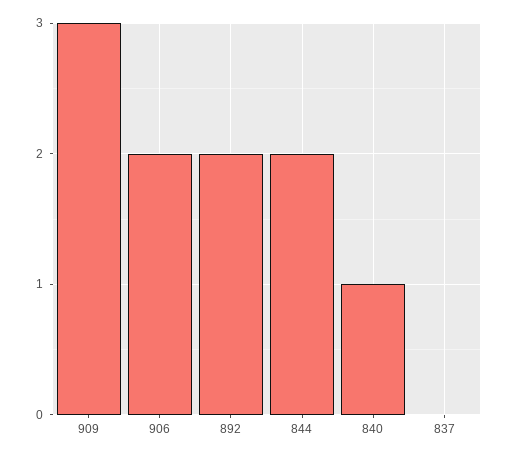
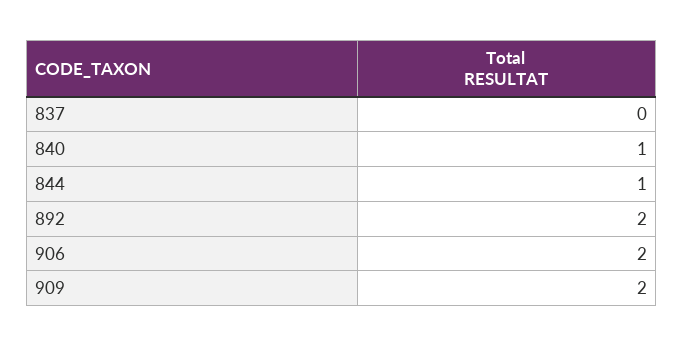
  {
-   "909": 3,
+   "909": 2,
    "906": 2,
    "892": 2,
-   "844": 2,
+   "844": 1,
    "840": 1,
    "837": 0
  }

